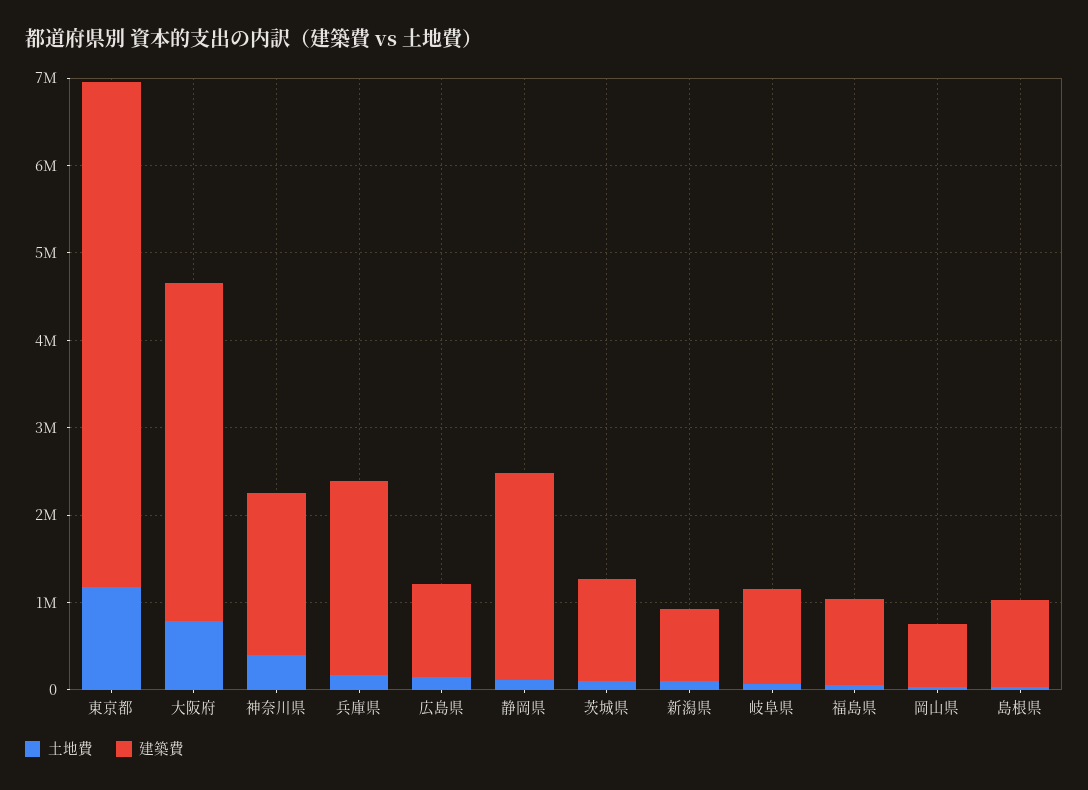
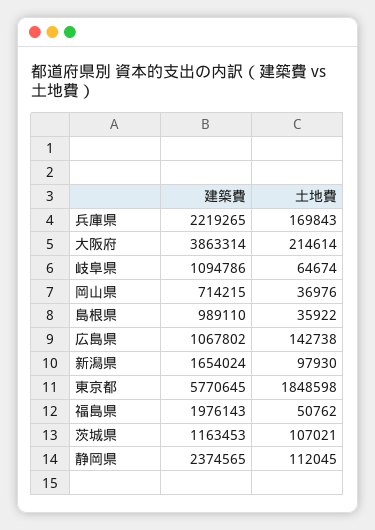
  {
    "土地費": {
-     "東京都": 1200000,
+     "東京都": 1848598,
-     "大阪府": 800000,
+     "大阪府": 214614,
-     "神奈川県": 400000,
      "兵庫県": 169843,
      "広島県": 142738,
      "静岡県": 112045,
      "茨城県": 107021,
      "新潟県": 97930,
      "岐阜県": 64674,
      "福島県": 50762,
      "岡山県": 36976,
      "島根県": 35922
    },
    "建築費": {
      "東京都": 5770645,
      "大阪府": 3863314,
-     "神奈川県": 1800000,
      "兵庫県": 2219265,
      "広島県": 1067802,
      "静岡県": 2374565,
      "茨城県": 1163453,
-     "新潟県": 800000,
+     "新潟県": 1654024,
      "岐阜県": 1094786,
-     "福島県": 1000000,
+     "福島県": 1976143,
      "岡山県": 714215,
      "島根県": 989110
    }
  }

